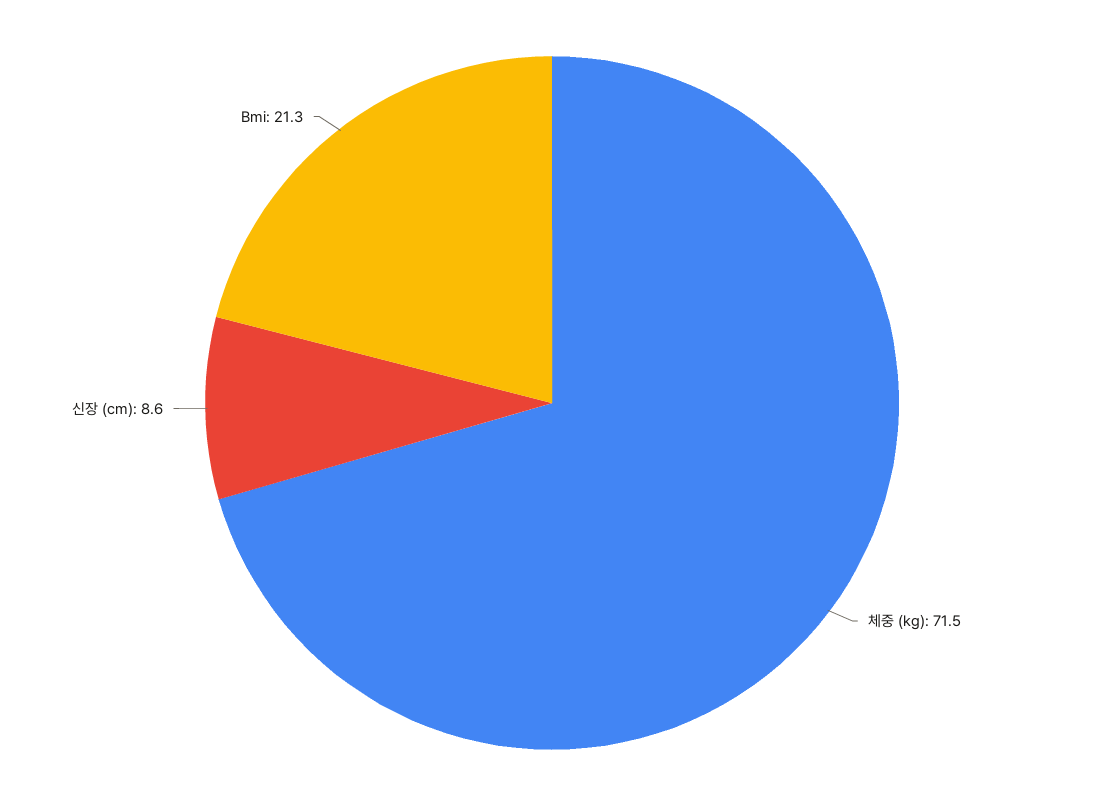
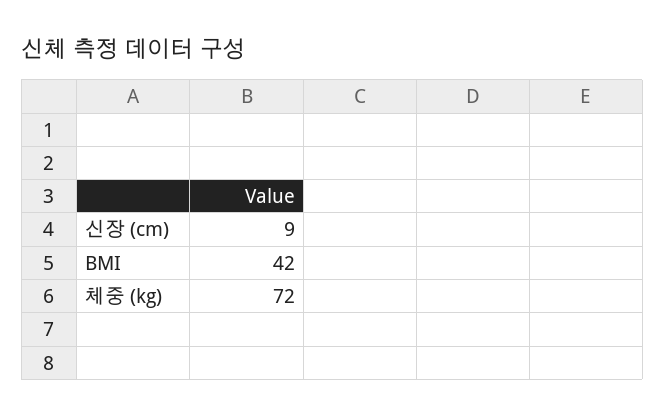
  {
    "체중 (kg)": 71.5,
    "신장 (cm)": 8.6,
-   "Bmi": 21.3
+   "Bmi": 42
  }

